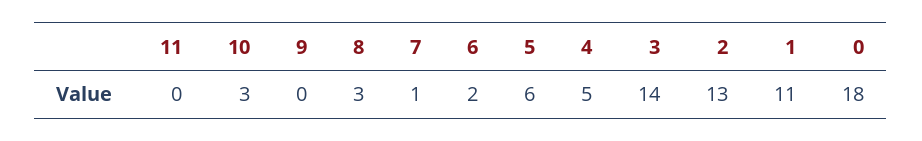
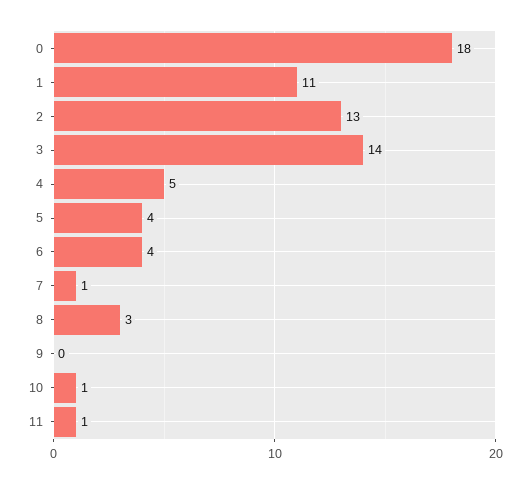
  {
-   "11": 0,
+   "11": 1,
-   "10": 3,
+   "10": 1,
    "9": 0,
    "8": 3,
    "7": 1,
-   "6": 2,
+   "6": 4,
-   "5": 6,
+   "5": 4,
    "4": 5,
    "3": 14,
    "2": 13,
    "1": 11,
    "0": 18
  }

